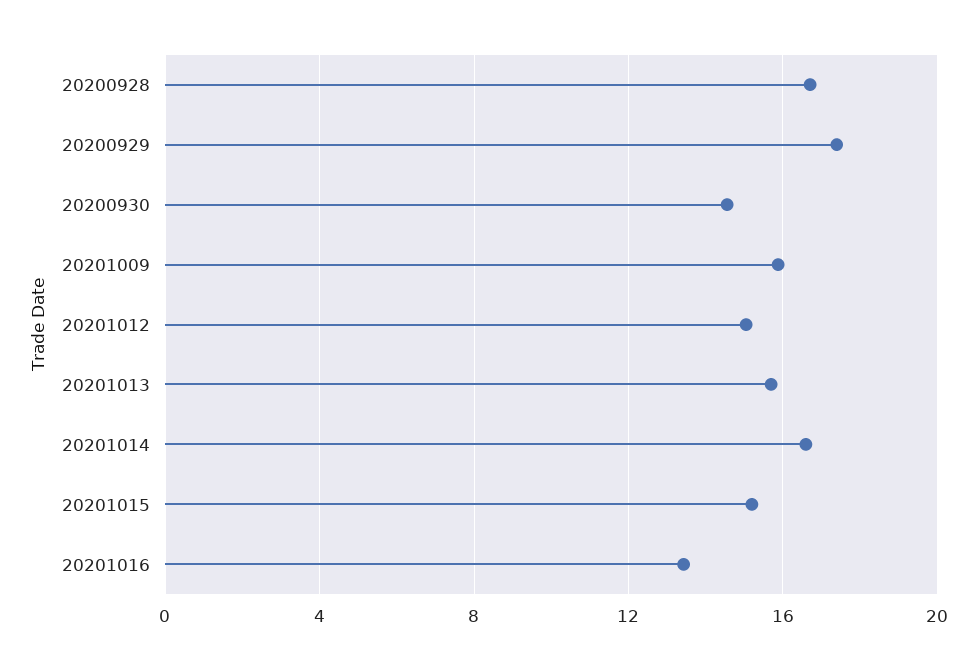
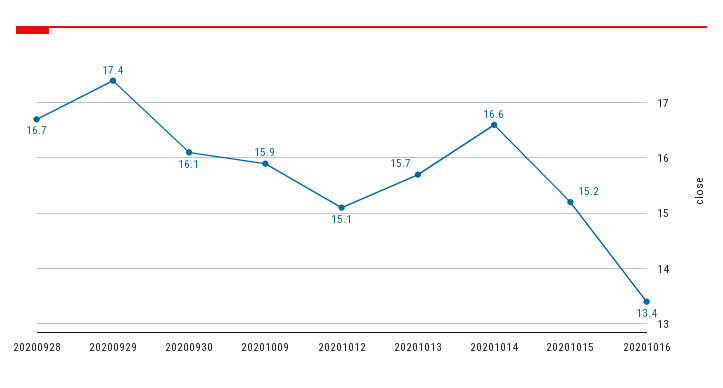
  {
    "20200928": 16.7,
    "20200929": 17.4,
-   "20200930": 14.5,
+   "20200930": 16.1,
    "20201009": 15.9,
    "20201012": 15.1,
    "20201013": 15.7,
    "20201014": 16.6,
    "20201015": 15.2,
    "20201016": 13.4
  }

